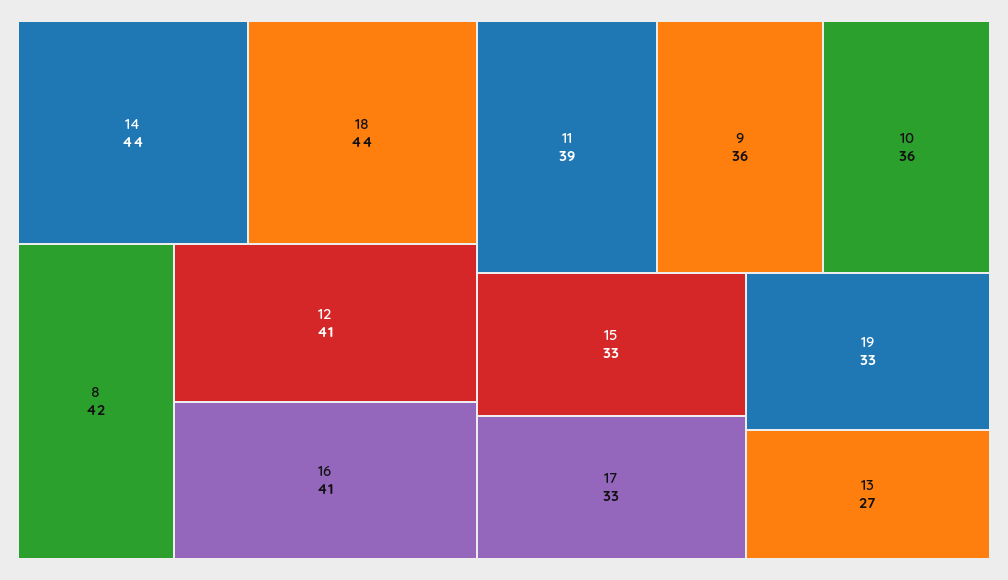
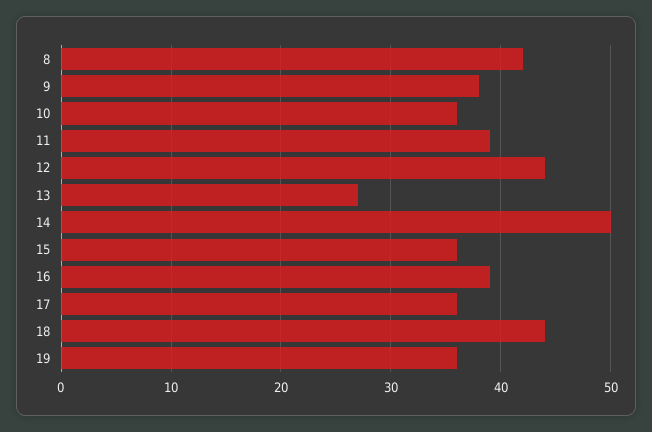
  {
-   "14": 44,
+   "14": 50,
    "18": 44,
    "8": 42,
-   "12": 41,
+   "12": 44,
-   "16": 41,
+   "16": 39,
    "11": 39,
-   "9": 36,
+   "9": 38,
    "10": 36,
-   "15": 33,
+   "15": 36,
-   "17": 33,
+   "17": 36,
-   "19": 33,
+   "19": 36,
    "13": 27
  }

